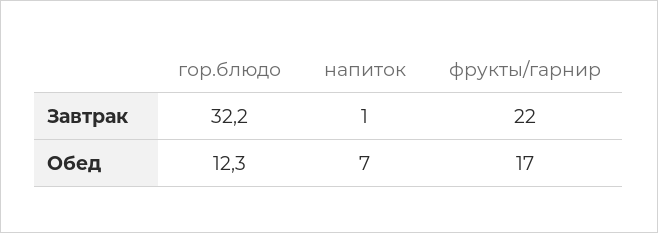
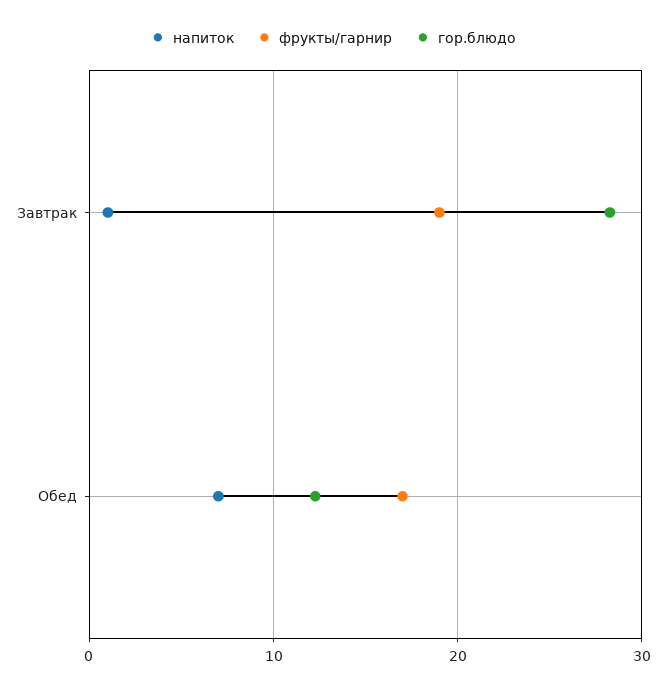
  {
    "гор.блюдо": {
-     "Завтрак": 32.2,
+     "Завтрак": 28,
      "Обед": 12.3
    },
    "напиток": {
      "Завтрак": 1,
      "Обед": 7
    },
    "фрукты/гарнир": {
-     "Завтрак": 22,
+     "Завтрак": 19,
      "Обед": 17
    }
  }

